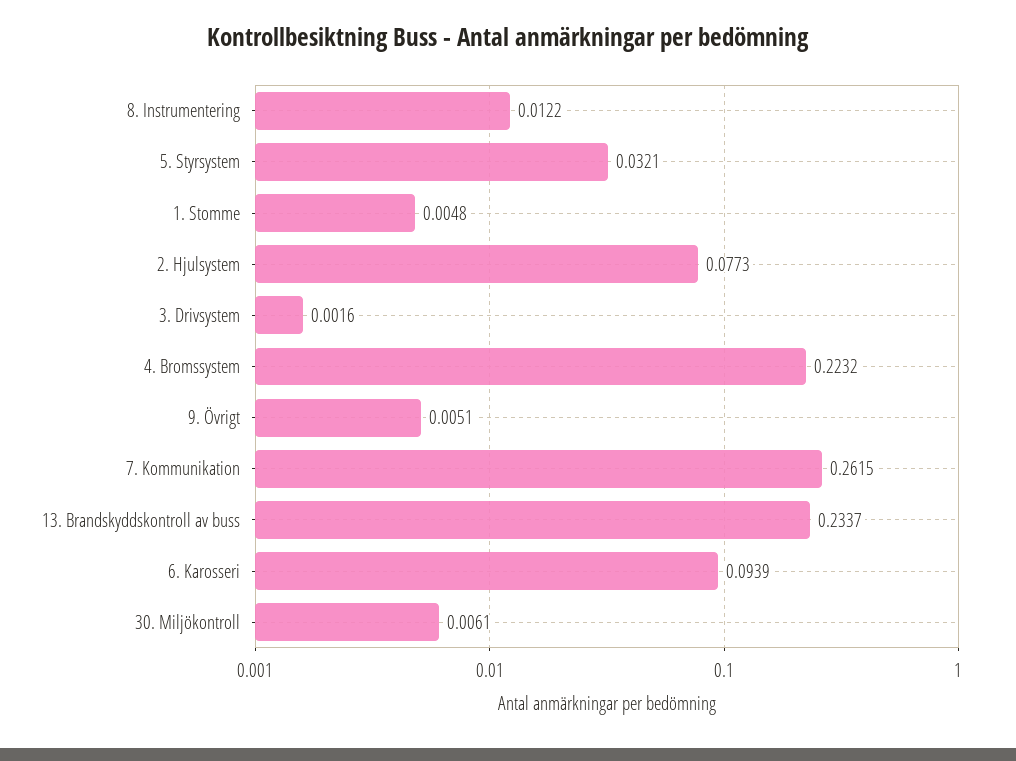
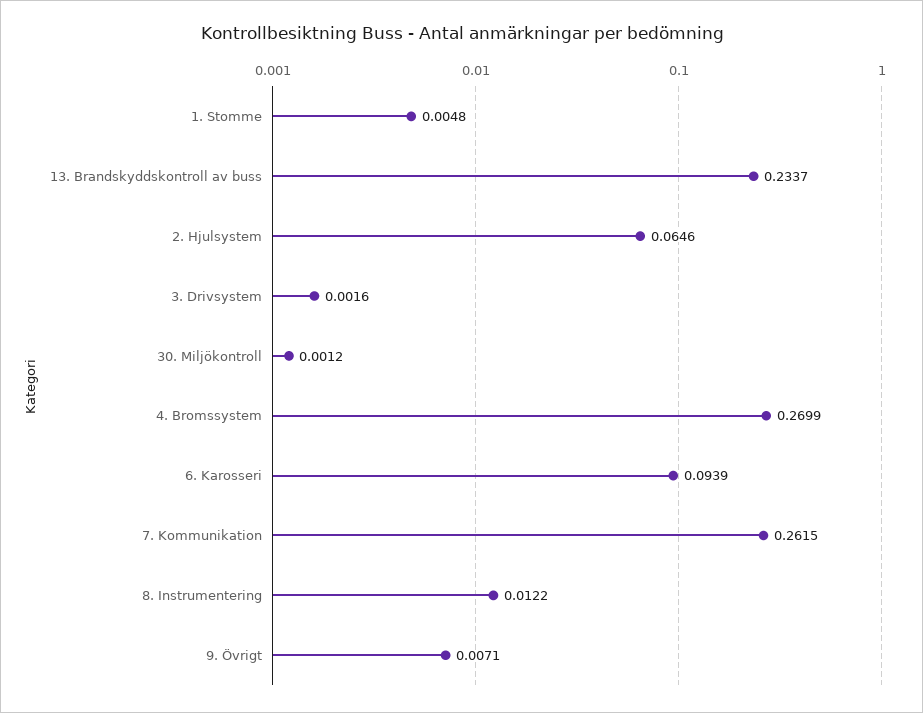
  {
    "8. Instrumentering": 0.0122,
-   "5. Styrsystem": 0.0321,
    "1. Stomme": 0.0048,
-   "2. Hjulsystem": 0.0773,
+   "2. Hjulsystem": 0.0646,
    "3. Drivsystem": 0.0016,
-   "4. Bromssystem": 0.2232,
+   "4. Bromssystem": 0.2699,
-   "9. Övrigt": 0.0051,
+   "9. Övrigt": 0.0071,
    "7. Kommunikation": 0.2615,
    "13. Brandskyddskontroll av buss": 0.2337,
    "6. Karosseri": 0.0939,
-   "30. Miljökontroll": 0.0061
+   "30. Miljökontroll": 0.0012
  }

